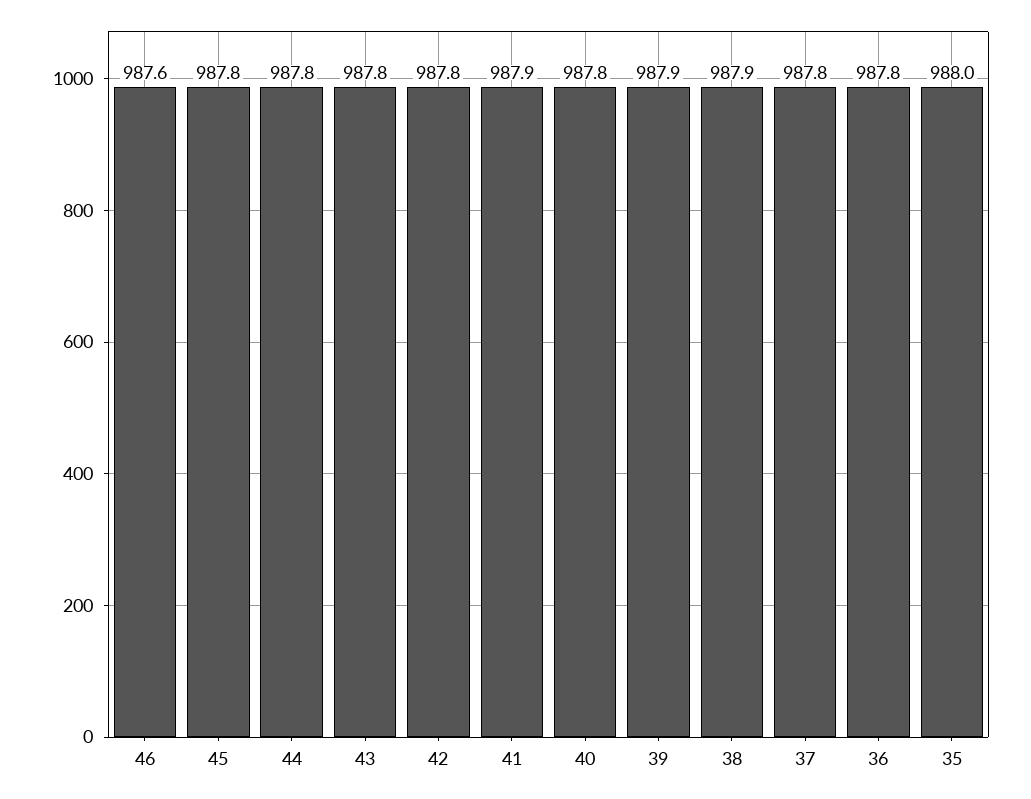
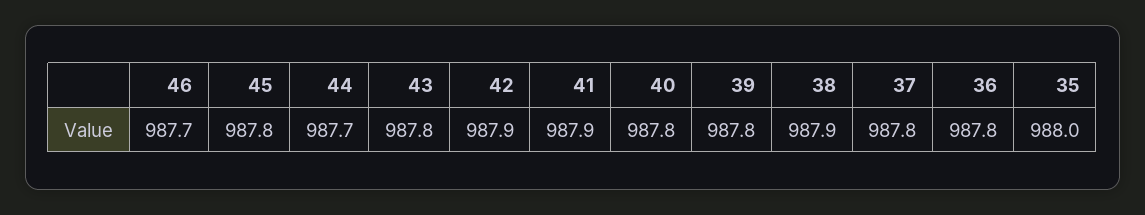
  {
-   "46": 987.6,
+   "46": 987.7,
    "45": 987.8,
-   "44": 987.8,
+   "44": 987.7,
    "43": 987.8,
-   "42": 987.8,
+   "42": 987.9,
    "41": 987.9,
    "40": 987.8,
-   "39": 987.9,
+   "39": 987.8,
    "38": 987.9,
    "37": 987.8,
    "36": 987.8,
    "35": 988
  }

